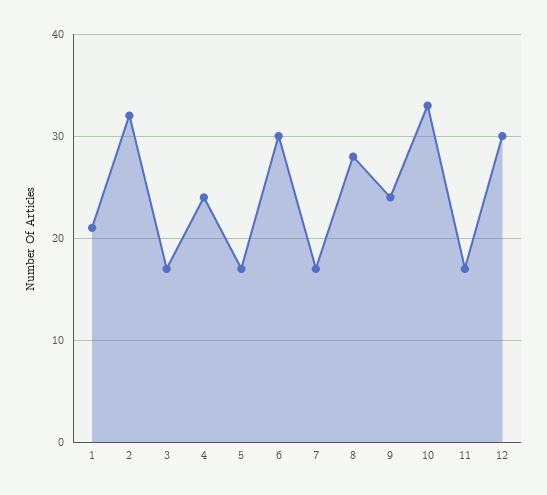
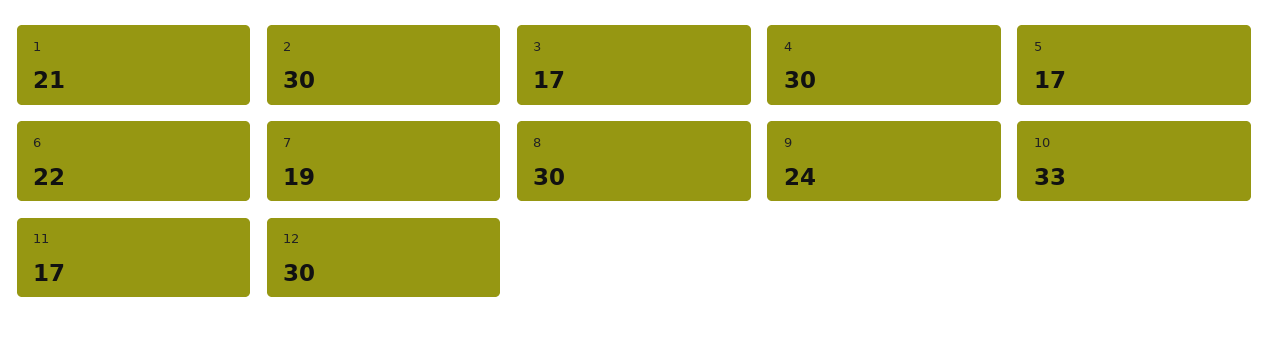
  {
    "1": 21,
-   "2": 32,
+   "2": 30,
    "3": 17,
-   "4": 24,
+   "4": 30,
    "5": 17,
-   "6": 30,
+   "6": 22,
-   "7": 17,
+   "7": 19,
-   "8": 28,
+   "8": 30,
    "9": 24,
    "10": 33,
    "11": 17,
    "12": 30
  }

